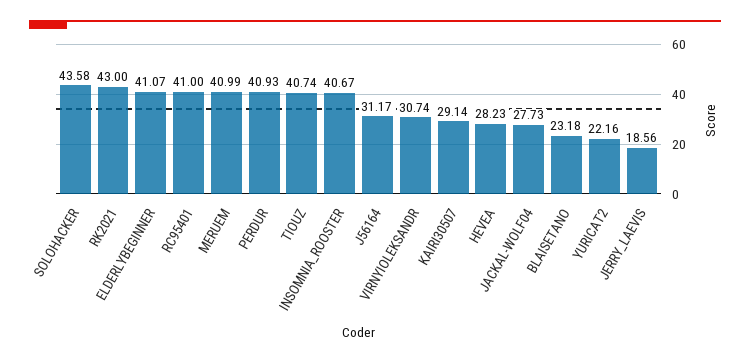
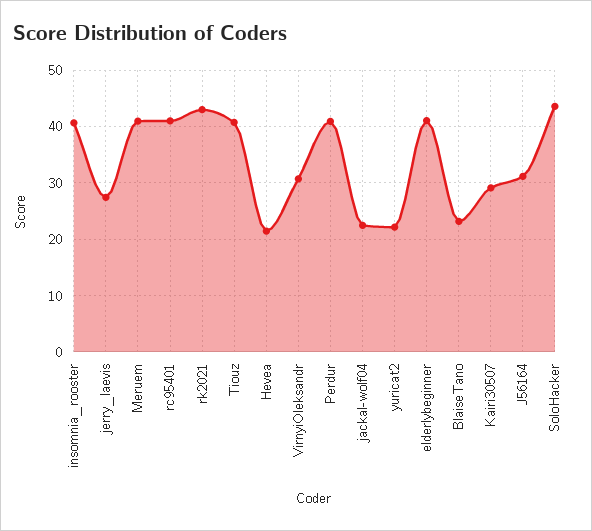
  {
    "SOLOHACKER": 43.58,
    "RK2021": 43,
    "ELDERLYBEGINNER": 41.07,
    "RC95401": 41,
    "MERUEM": 40.99,
    "PERDUR": 40.93,
    "TIOUZ": 40.74,
    "INSOMNIA_ROOSTER": 40.67,
    "J56164": 31.17,
    "VIRNYIOLEKSANDR": 30.74,
    "KAIRI30507": 29.14,
-   "HEVEA": 28.23,
+   "HEVEA": 22,
-   "JACKAL-WOLF04": 27.73,
+   "JACKAL-WOLF04": 22,
    "BLAISETANO": 23.18,
    "YURICAT2": 22.16,
-   "JERRY_LAEVIS": 18.56
+   "JERRY_LAEVIS": 28
  }

